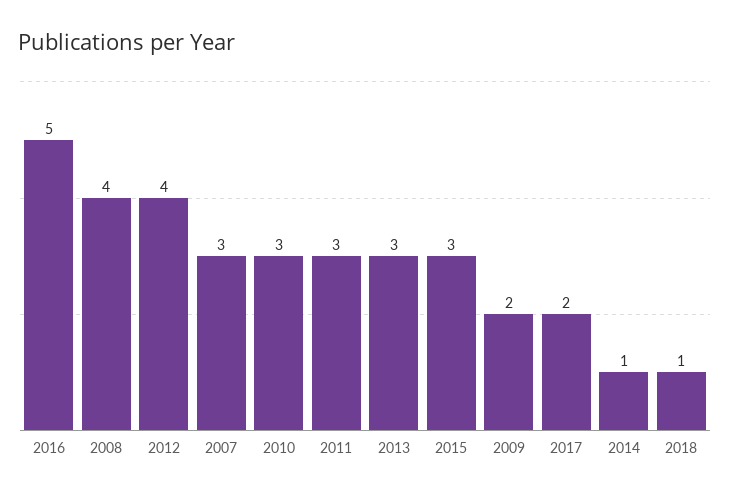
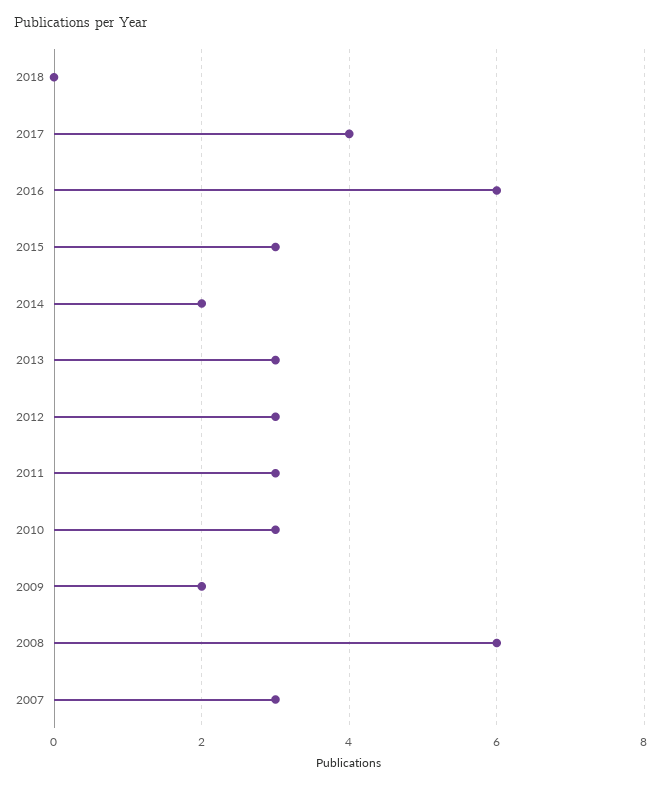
  {
-   "2016": 5,
+   "2016": 6,
-   "2008": 4,
+   "2008": 6,
-   "2012": 4,
+   "2012": 3,
    "2007": 3,
    "2010": 3,
    "2011": 3,
    "2013": 3,
    "2015": 3,
    "2009": 2,
-   "2017": 2,
+   "2017": 4,
-   "2014": 1,
+   "2014": 2,
-   "2018": 1
+   "2018": 0
  }

